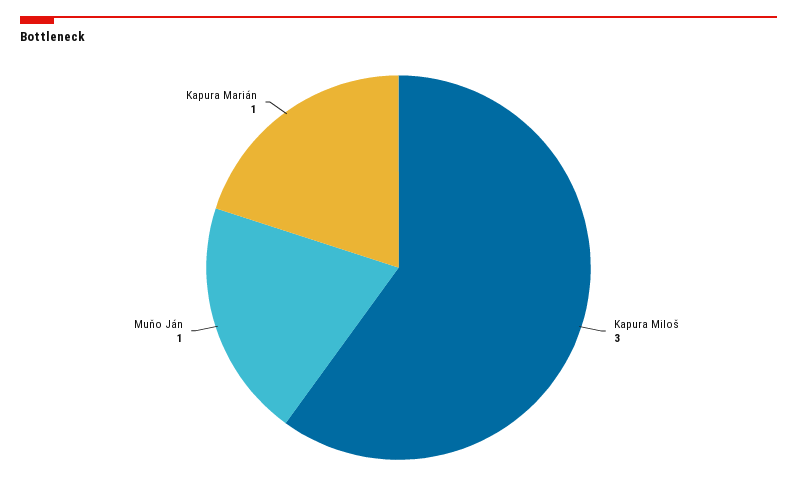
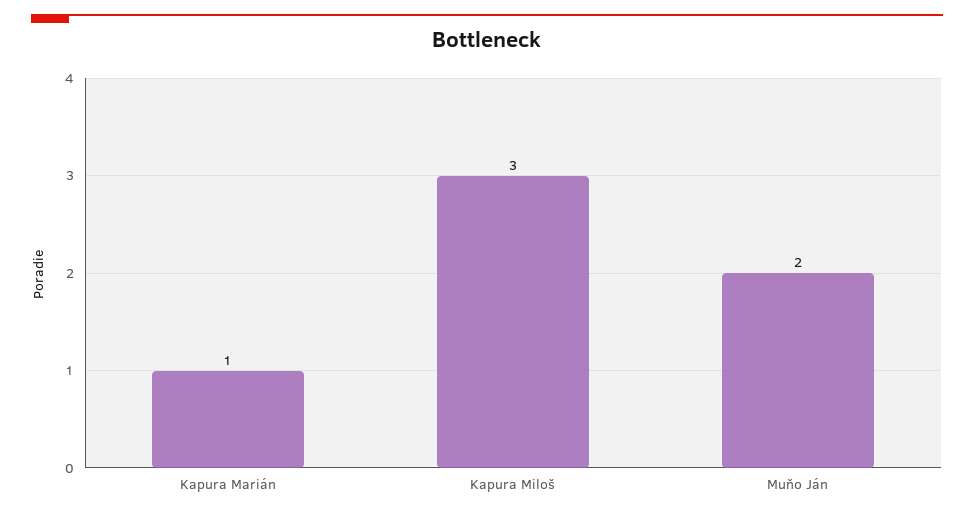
  {
    "Kapura Miloš": 3,
-   "Muňo Ján": 1,
+   "Muňo Ján": 2,
    "Kapura Marián": 1
  }

